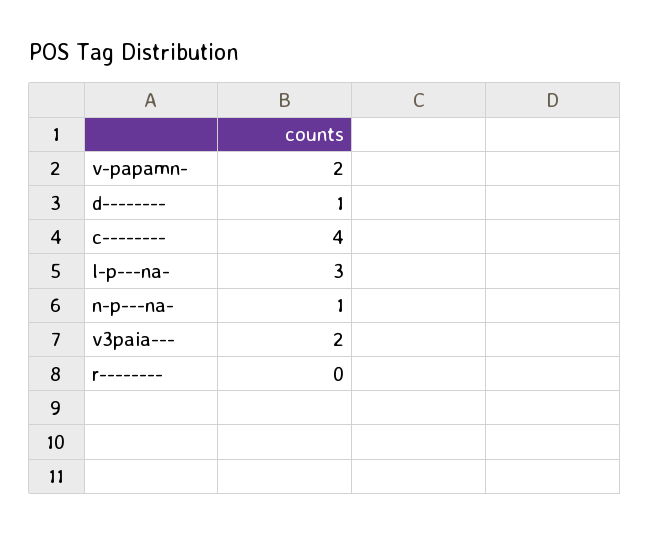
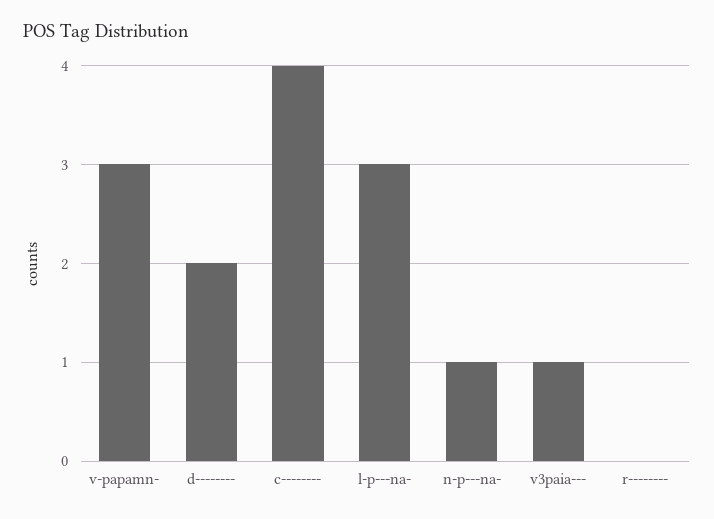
  {
-   "v-papamn-": 2,
+   "v-papamn-": 3,
-   "d--------": 1,
+   "d--------": 2,
    "c--------": 4,
    "l-p---na-": 3,
    "n-p---na-": 1,
-   "v3paia---": 2,
+   "v3paia---": 1,
    "r--------": 0
  }

